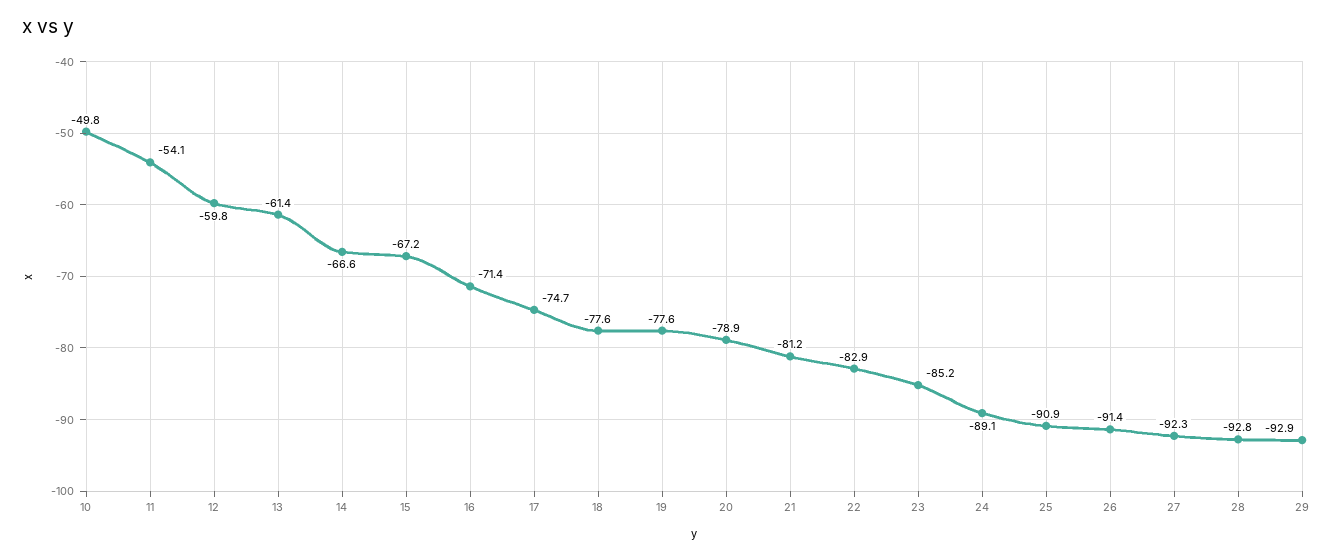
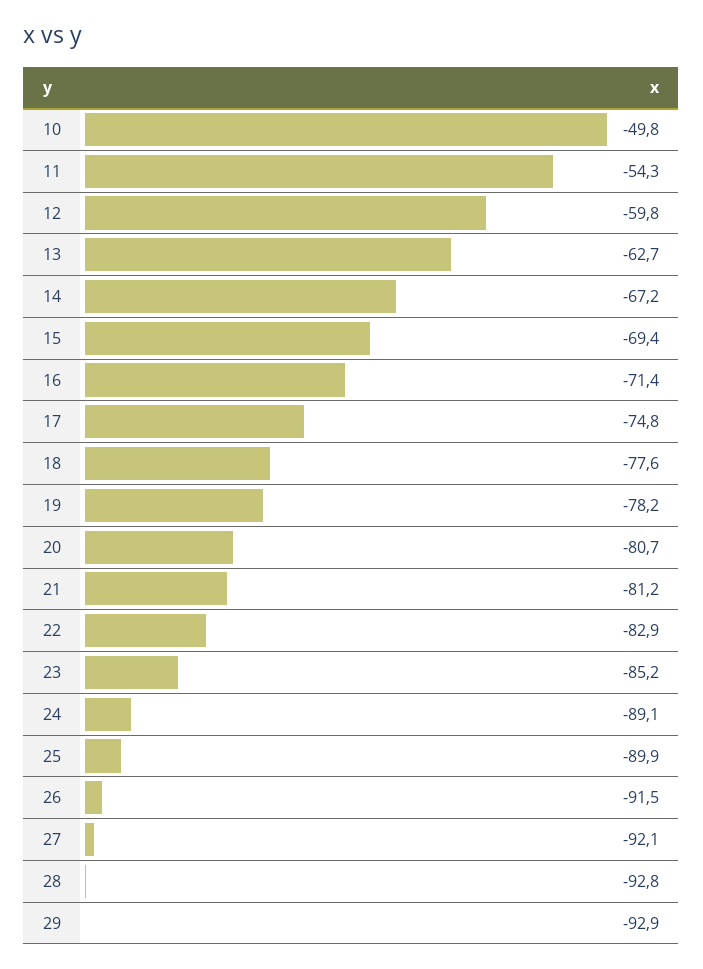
  {
    "10": -49.8,
-   "11": -54.1,
+   "11": -54.3,
    "12": -59.8,
-   "13": -61.4,
+   "13": -62.7,
-   "14": -66.6,
+   "14": -67.2,
-   "15": -67.2,
+   "15": -69.4,
    "16": -71.4,
-   "17": -74.7,
+   "17": -74.8,
    "18": -77.6,
-   "19": -77.6,
+   "19": -78.2,
-   "20": -78.9,
+   "20": -80.7,
    "21": -81.2,
    "22": -82.9,
    "23": -85.2,
    "24": -89.1,
-   "25": -90.9,
+   "25": -89.9,
-   "26": -91.4,
+   "26": -91.5,
-   "27": -92.3,
+   "27": -92.1,
    "28": -92.8,
    "29": -92.9
  }

